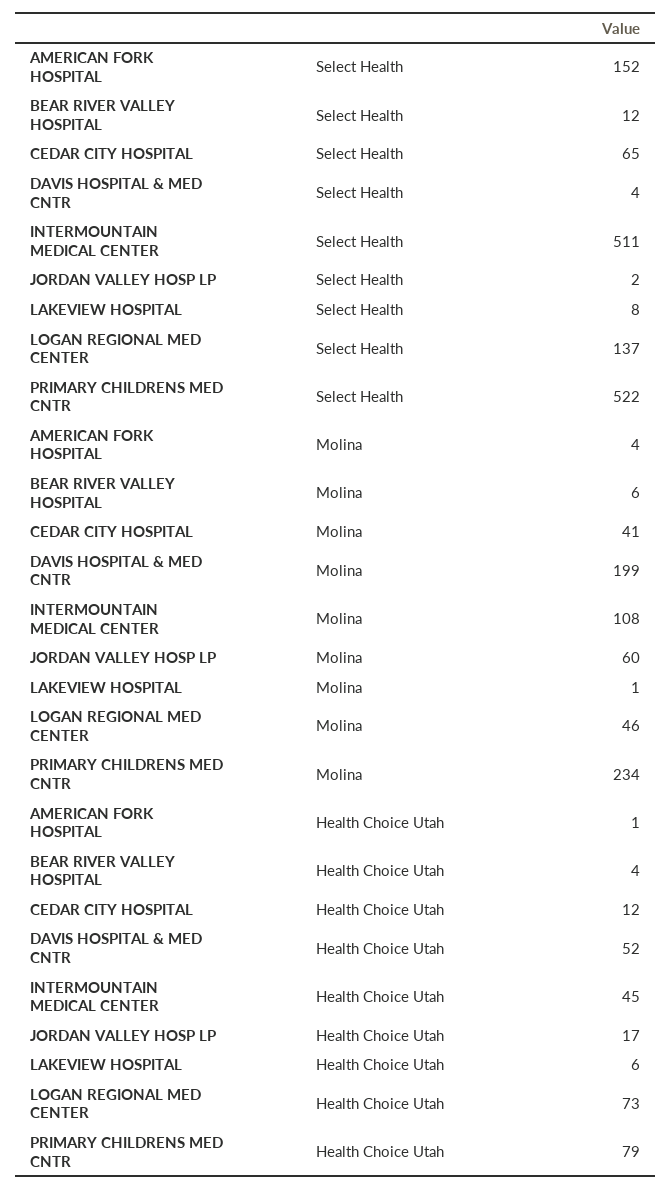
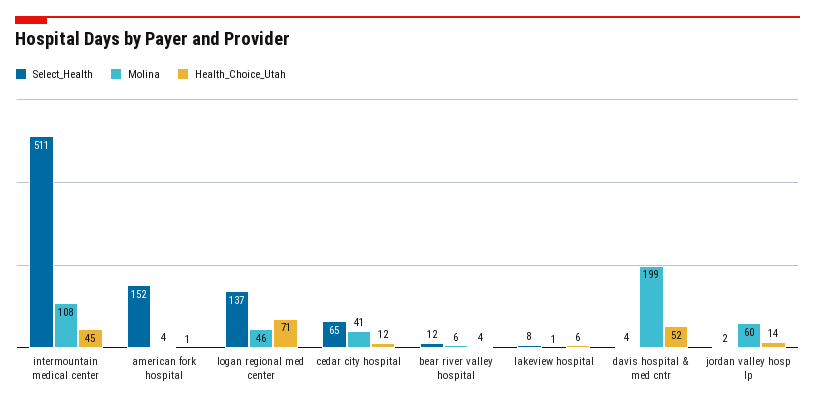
  {
    "Select Health": {
      "AMERICAN FORK HOSPITAL": 152,
      "BEAR RIVER VALLEY HOSPITAL": 12,
      "CEDAR CITY HOSPITAL": 65,
      "DAVIS HOSPITAL & MED CNTR": 4,
      "INTERMOUNTAIN MEDICAL CENTER": 511,
      "JORDAN VALLEY HOSP LP": 2,
      "LAKEVIEW HOSPITAL": 8,
-     "LOGAN REGIONAL MED CENTER": 137,
+     "LOGAN REGIONAL MED CENTER": 137
-     "PRIMARY CHILDRENS MED CNTR": 522
    },
    "Molina": {
      "AMERICAN FORK HOSPITAL": 4,
      "BEAR RIVER VALLEY HOSPITAL": 6,
      "CEDAR CITY HOSPITAL": 41,
      "DAVIS HOSPITAL & MED CNTR": 199,
      "INTERMOUNTAIN MEDICAL CENTER": 108,
      "JORDAN VALLEY HOSP LP": 60,
      "LAKEVIEW HOSPITAL": 1,
-     "LOGAN REGIONAL MED CENTER": 46,
+     "LOGAN REGIONAL MED CENTER": 46
-     "PRIMARY CHILDRENS MED CNTR": 234
    },
    "Health Choice Utah": {
      "AMERICAN FORK HOSPITAL": 1,
      "BEAR RIVER VALLEY HOSPITAL": 4,
      "CEDAR CITY HOSPITAL": 12,
      "DAVIS HOSPITAL & MED CNTR": 52,
      "INTERMOUNTAIN MEDICAL CENTER": 45,
-     "JORDAN VALLEY HOSP LP": 17,
+     "JORDAN VALLEY HOSP LP": 14,
      "LAKEVIEW HOSPITAL": 6,
-     "LOGAN REGIONAL MED CENTER": 73,
+     "LOGAN REGIONAL MED CENTER": 71
-     "PRIMARY CHILDRENS MED CNTR": 79
    }
  }

